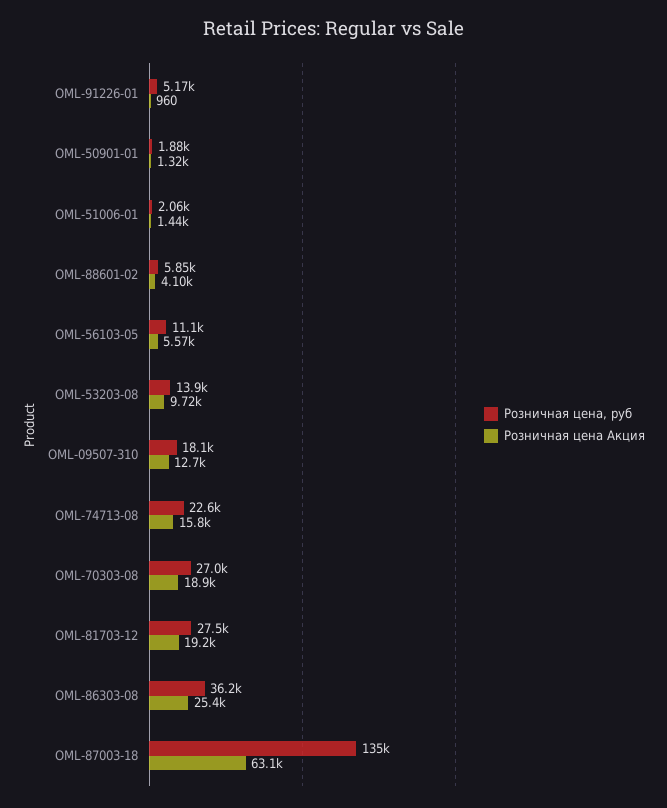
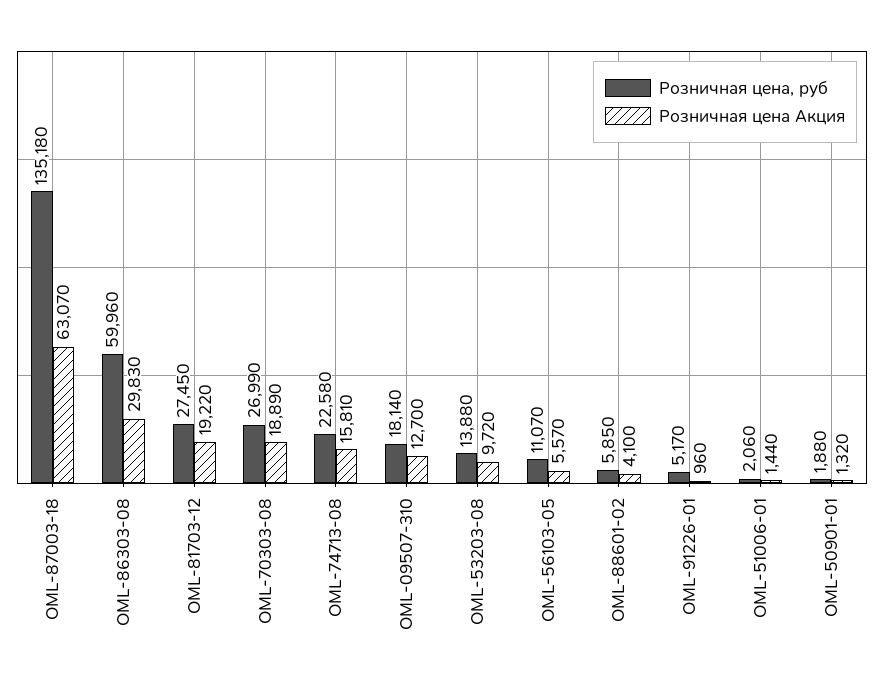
  {
    "Розничная цена, руб": {
      "OML-91226-01": 5170,
      "OML-50901-01": 1880,
      "OML-51006-01": 2060,
      "OML-88601-02": 5850,
      "OML-56103-05": 11070,
      "OML-53203-08": 13880,
      "OML-09507-310": 18140,
      "OML-74713-08": 22580,
      "OML-70303-08": 26990,
      "OML-81703-12": 27450,
-     "OML-86303-08": 36200,
+     "OML-86303-08": 59960,
      "OML-87003-18": 135180
    },
    "Розничная цена Акция": {
      "OML-91226-01": 960,
      "OML-50901-01": 1320,
      "OML-51006-01": 1440,
      "OML-88601-02": 4100,
      "OML-56103-05": 5570,
      "OML-53203-08": 9720,
      "OML-09507-310": 12700,
      "OML-74713-08": 15810,
      "OML-70303-08": 18890,
      "OML-81703-12": 19220,
-     "OML-86303-08": 25400,
+     "OML-86303-08": 29830,
      "OML-87003-18": 63070
    }
  }

